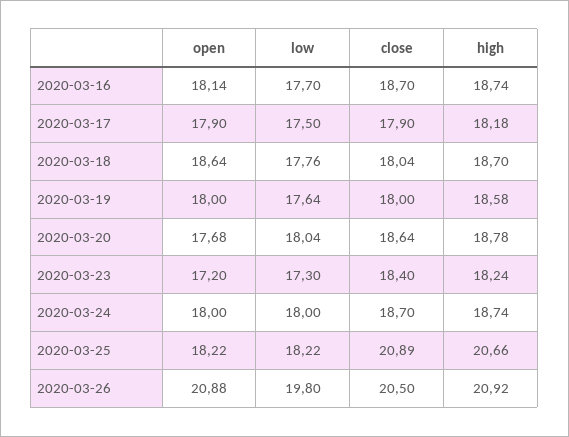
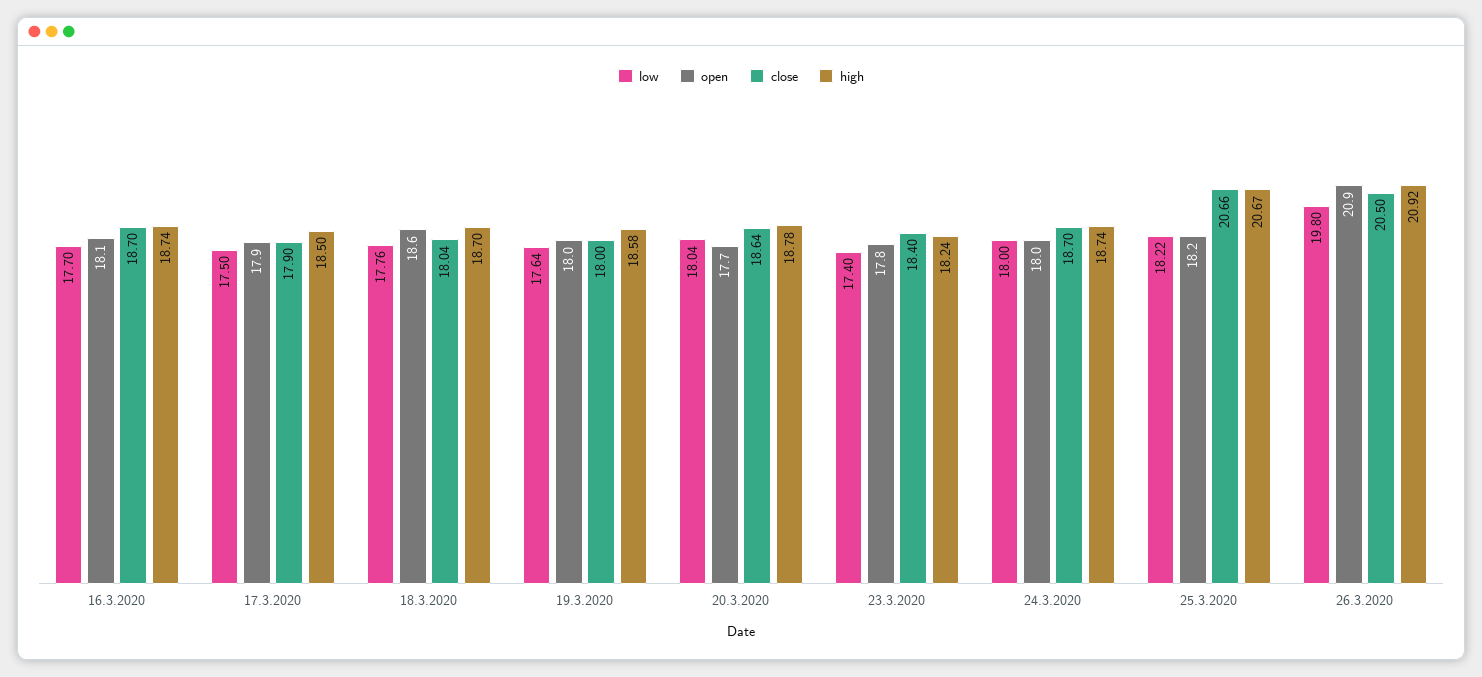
  {
    "open": {
      "2020-03-16": 18.14,
      "2020-03-17": 17.9,
      "2020-03-18": 18.64,
      "2020-03-19": 18,
      "2020-03-20": 17.68,
-     "2020-03-23": 17.2,
+     "2020-03-23": 17.8,
      "2020-03-24": 18,
      "2020-03-25": 18.22,
      "2020-03-26": 20.88
    },
    "low": {
      "2020-03-16": 17.7,
      "2020-03-17": 17.5,
      "2020-03-18": 17.76,
      "2020-03-19": 17.64,
      "2020-03-20": 18.04,
-     "2020-03-23": 17.3,
+     "2020-03-23": 17.4,
      "2020-03-24": 18,
      "2020-03-25": 18.22,
      "2020-03-26": 19.8
    },
    "close": {
      "2020-03-16": 18.7,
      "2020-03-17": 17.9,
      "2020-03-18": 18.04,
      "2020-03-19": 18,
      "2020-03-20": 18.64,
      "2020-03-23": 18.4,
      "2020-03-24": 18.7,
-     "2020-03-25": 20.89,
+     "2020-03-25": 20.66,
      "2020-03-26": 20.5
    },
    "high": {
      "2020-03-16": 18.74,
-     "2020-03-17": 18.18,
+     "2020-03-17": 18.5,
      "2020-03-18": 18.7,
      "2020-03-19": 18.58,
      "2020-03-20": 18.78,
      "2020-03-23": 18.24,
      "2020-03-24": 18.74,
-     "2020-03-25": 20.66,
+     "2020-03-25": 20.67,
      "2020-03-26": 20.92
    }
  }

